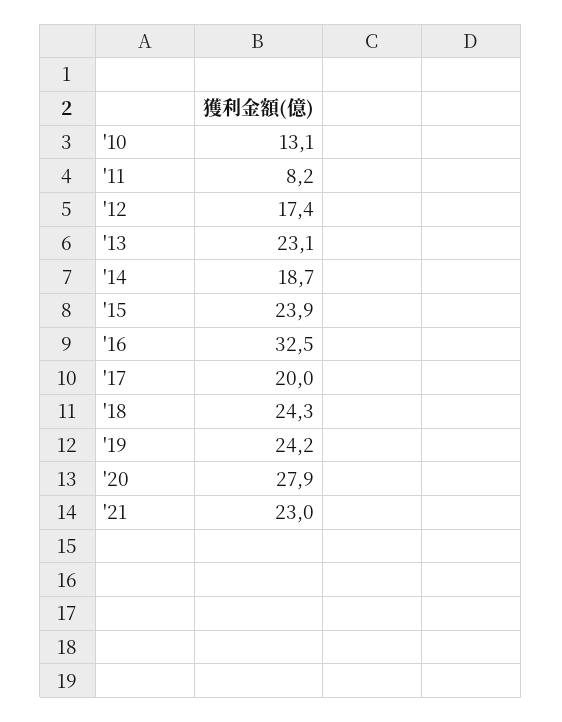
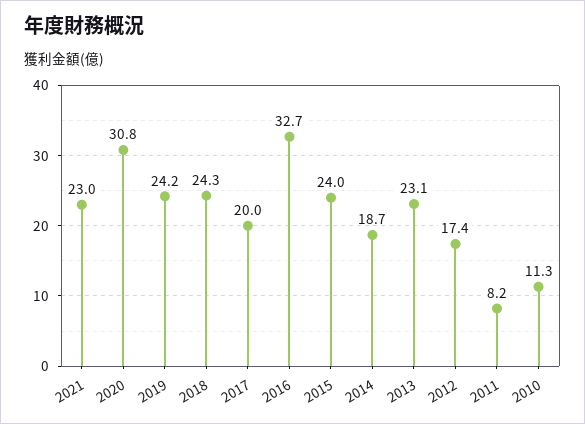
  {
-   "'10": 13.1,
+   "'10": 11.3,
    "'11": 8.2,
    "'12": 17.4,
    "'13": 23.1,
    "'14": 18.7,
-   "'15": 23.9,
+   "'15": 24,
-   "'16": 32.5,
+   "'16": 32.7,
    "'17": 20,
    "'18": 24.3,
    "'19": 24.2,
-   "'20": 27.9,
+   "'20": 30.8,
    "'21": 23
  }

